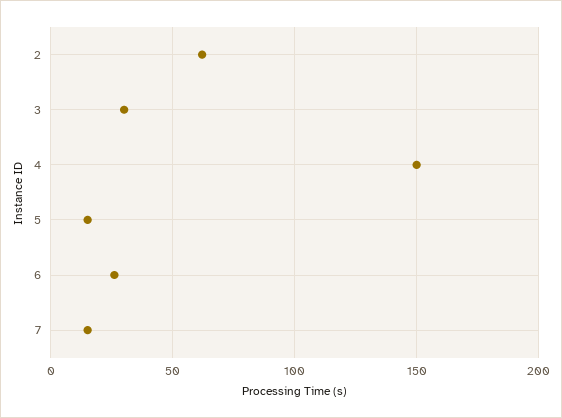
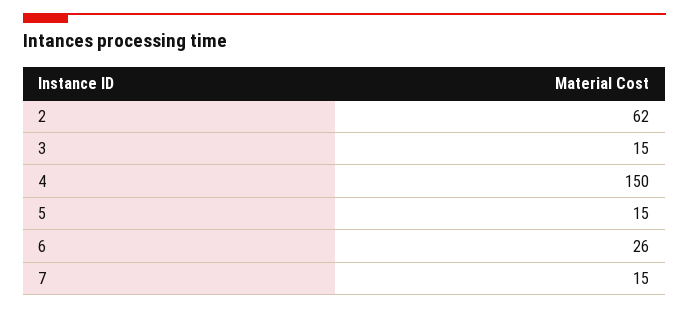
  {
    "2": 62,
-   "3": 30,
+   "3": 15,
    "4": 150,
    "5": 15,
    "6": 26,
    "7": 15
  }

